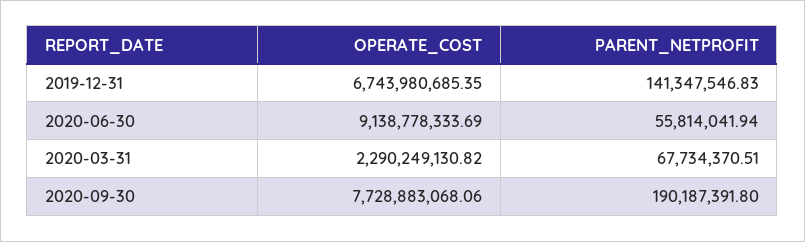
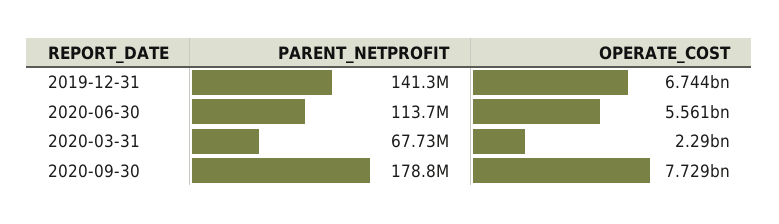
  {
    "OPERATE_COST": {
      "2019-12-31": 6743980685.35,
-     "2020-06-30": 9138778333.69,
+     "2020-06-30": 5561000000,
      "2020-03-31": 2290249130.82,
      "2020-09-30": 7728883068.06
    },
    "PARENT_NETPROFIT": {
      "2019-12-31": 141347546.83,
-     "2020-06-30": 55814041.94,
+     "2020-06-30": 113700000,
      "2020-03-31": 67734370.51,
-     "2020-09-30": 190187391.8
+     "2020-09-30": 178800000
    }
  }

